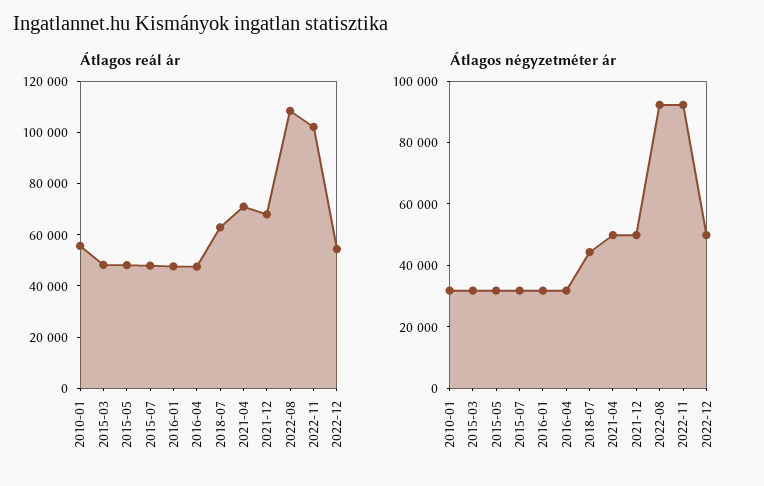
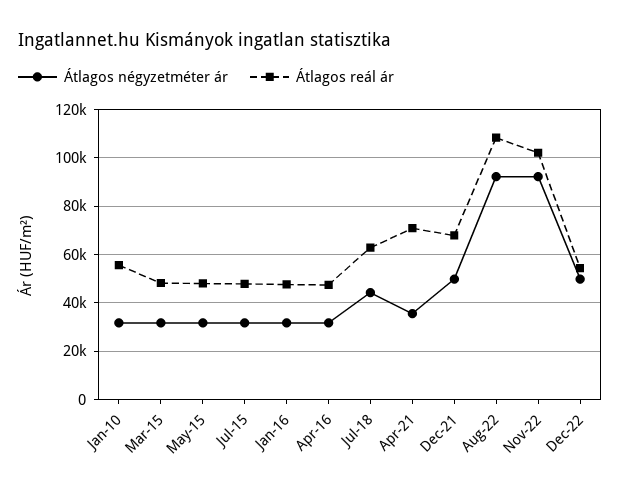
  {
    "Átlagos reál ár": {
      "2010-01": 55000,
      "2015-03": 47500,
      "2015-05": 47500,
      "2015-07": 47500,
      "2016-01": 47500,
      "2016-04": 47500,
      "2018-07": 62500,
      "2021-04": 70000,
      "2021-12": 67500,
      "2022-08": 107500,
      "2022-11": 102500,
      "2022-12": 55000
    },
    "Átlagos négyzetméter ár": {
      "2010-01": 32500,
      "2015-03": 32500,
      "2015-05": 32500,
      "2015-07": 32500,
      "2016-01": 32500,
      "2016-04": 32500,
      "2018-07": 45000,
-     "2021-04": 50000,
+     "2021-04": 35000,
      "2021-12": 50000,
      "2022-08": 92500,
      "2022-11": 92500,
      "2022-12": 50000
    }
  }

